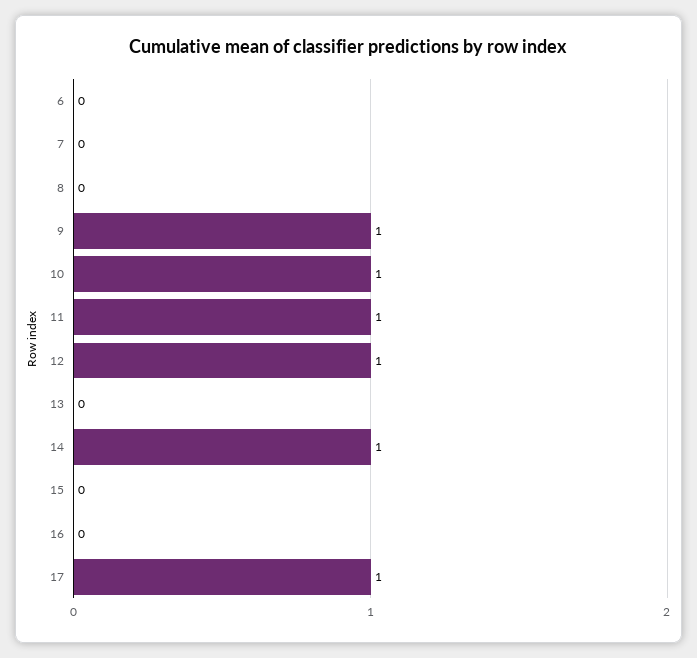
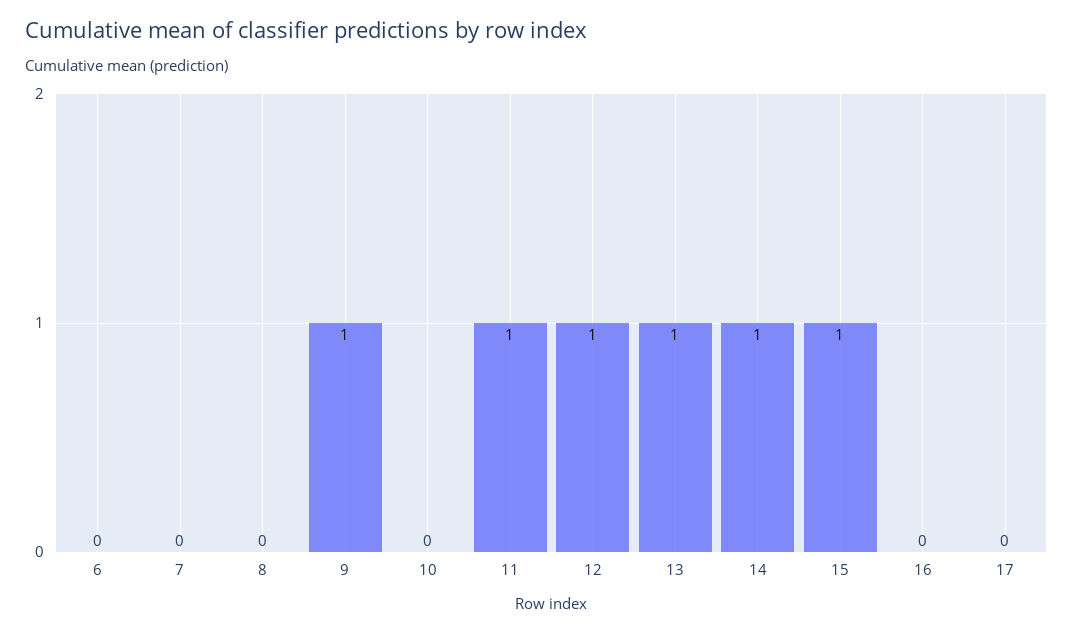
  {
    "6": 0,
    "7": 0,
    "8": 0,
    "9": 1,
-   "10": 1,
+   "10": 0,
    "11": 1,
    "12": 1,
-   "13": 0,
+   "13": 1,
    "14": 1,
-   "15": 0,
+   "15": 1,
    "16": 0,
-   "17": 1
+   "17": 0
  }

